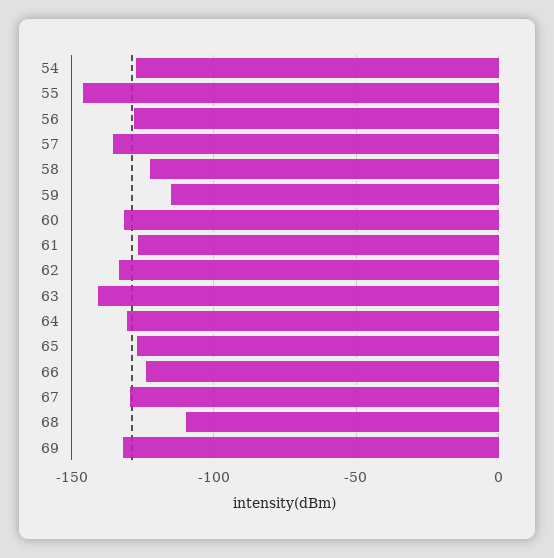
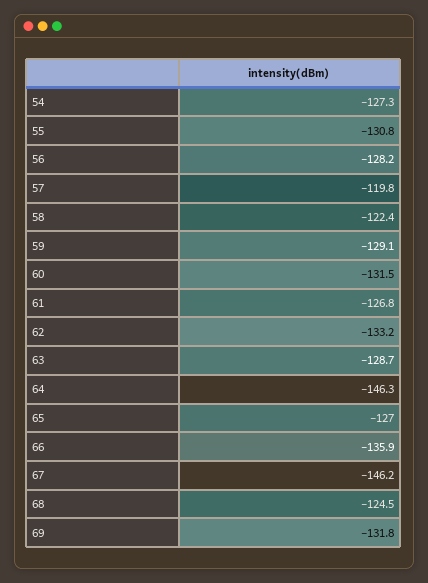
  {
    "54": -127.3,
-   "55": -145,
+   "55": -130.8,
    "56": -128.2,
-   "57": -135,
+   "57": -119.8,
    "58": -122.4,
-   "59": -115,
+   "59": -129.1,
    "60": -131.5,
    "61": -126.8,
    "62": -133.2,
-   "63": -140,
+   "63": -128.7,
-   "64": -130,
+   "64": -146.3,
    "65": -127,
-   "66": -125,
+   "66": -135.9,
-   "67": -130,
+   "67": -146.2,
-   "68": -110,
+   "68": -124.5,
    "69": -131.8
  }

